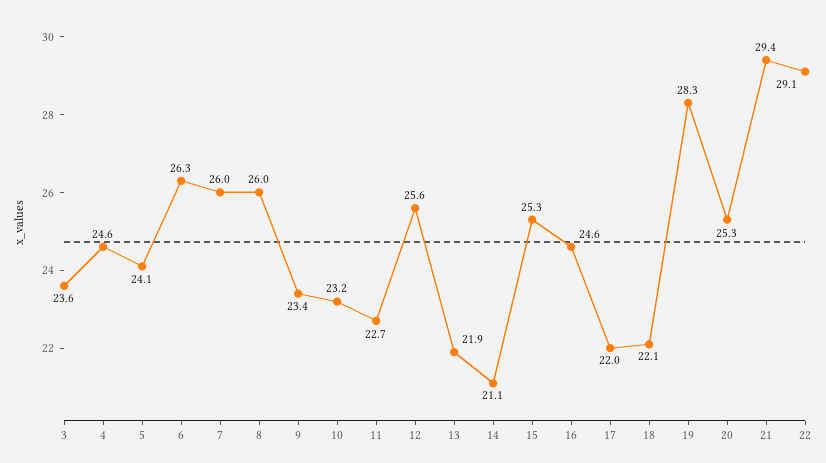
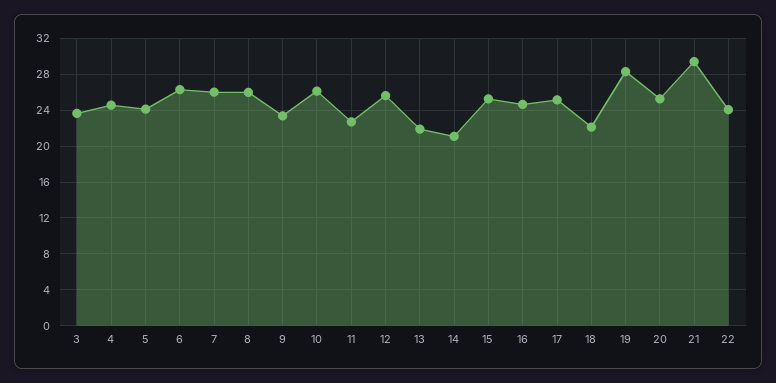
  {
    "3": 23.6,
    "4": 24.6,
    "5": 24.1,
    "6": 26.3,
    "7": 26,
    "8": 26,
    "9": 23.4,
-   "10": 23.2,
+   "10": 26,
    "11": 22.7,
    "12": 25.6,
    "13": 21.9,
    "14": 21.1,
    "15": 25.3,
    "16": 24.6,
-   "17": 22,
+   "17": 25,
    "18": 22.1,
    "19": 28.3,
    "20": 25.3,
    "21": 29.4,
-   "22": 29.1
+   "22": 24
  }

